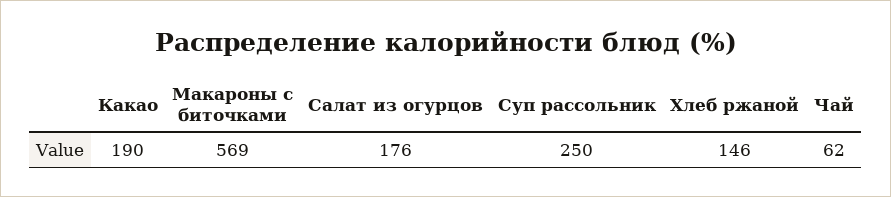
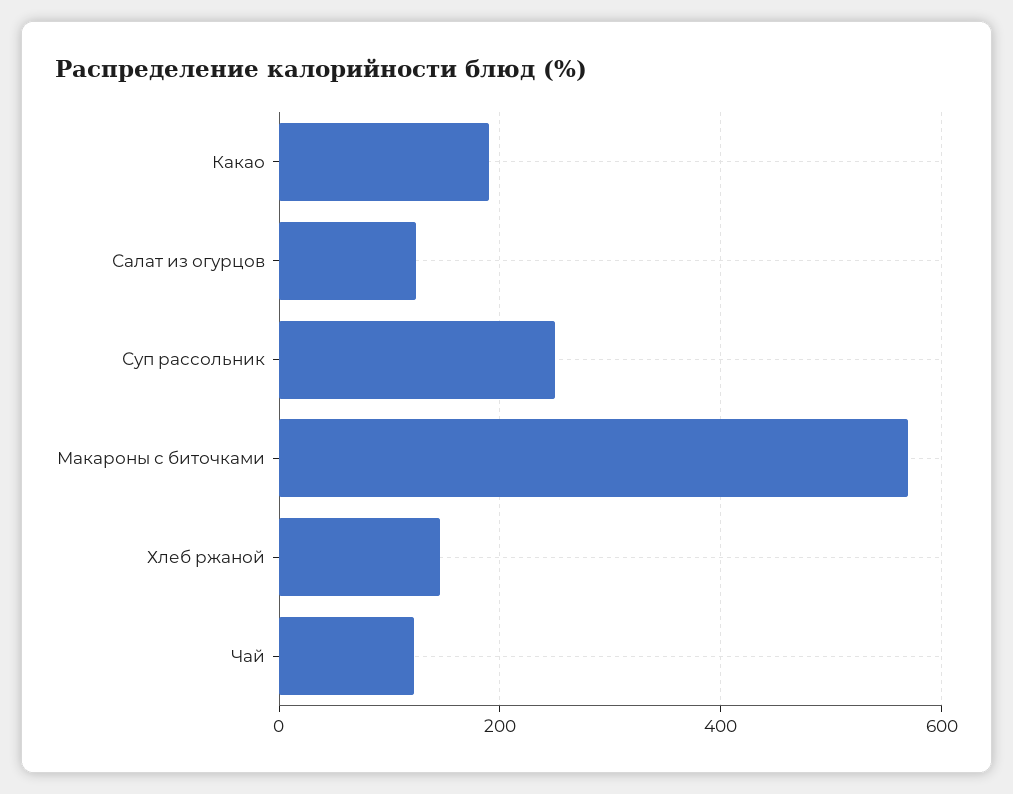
  {
    "Какао": 190,
    "Макароны с биточками": 569,
-   "Салат из огурцов": 176,
+   "Салат из огурцов": 120,
    "Суп рассольник": 250,
    "Хлеб ржаной": 146,
-   "Чай": 62
+   "Чай": 120
  }

